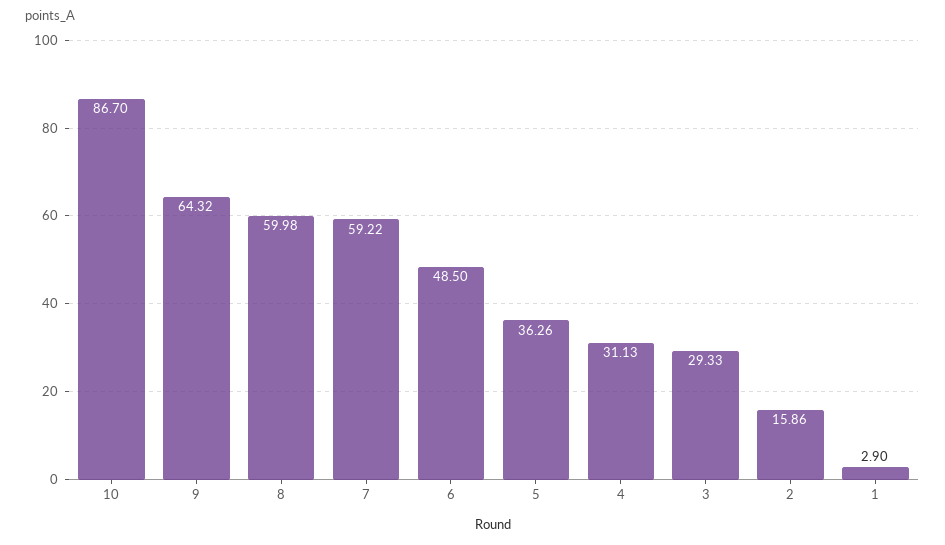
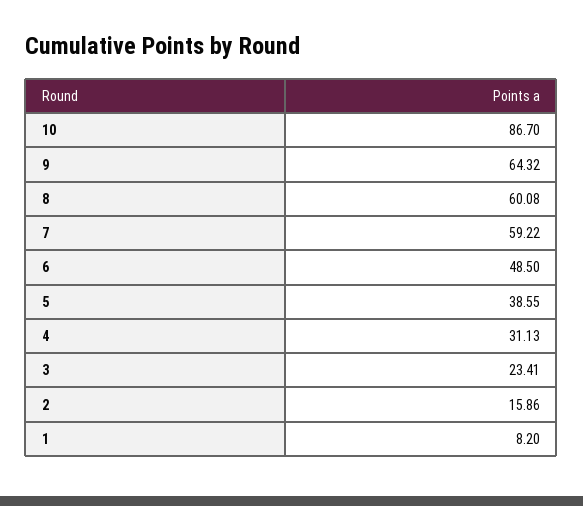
  {
    "10": 86.7,
    "9": 64.32,
-   "8": 59.98,
+   "8": 60.08,
    "7": 59.22,
    "6": 48.5,
-   "5": 36.26,
+   "5": 38.55,
    "4": 31.13,
-   "3": 29.33,
+   "3": 23.41,
    "2": 15.86,
-   "1": 2.9
+   "1": 8.2
  }

